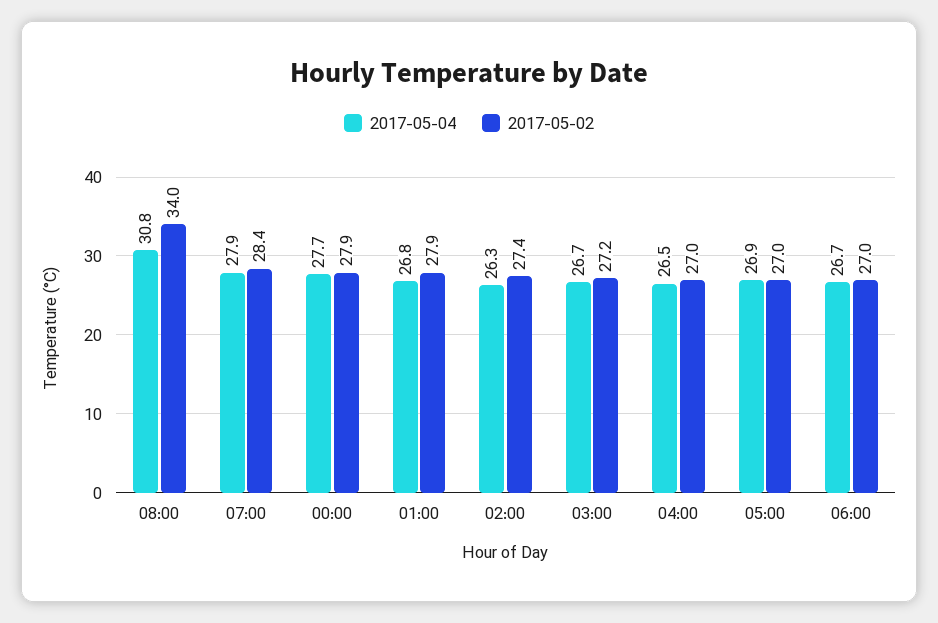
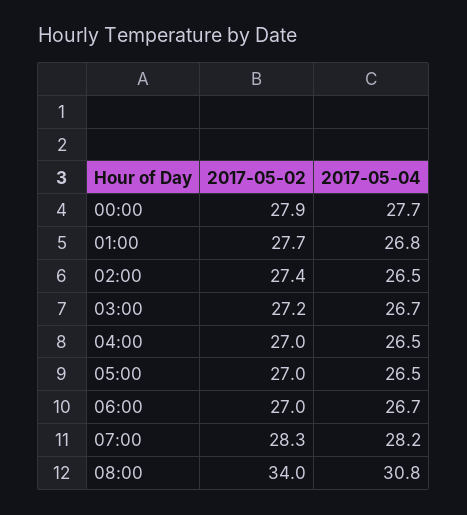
  {
    "2017-05-04": {
      "08:00": 30.8,
-     "07:00": 27.9,
+     "07:00": 28.2,
      "00:00": 27.7,
      "01:00": 26.8,
-     "02:00": 26.3,
+     "02:00": 26.5,
      "03:00": 26.7,
      "04:00": 26.5,
-     "05:00": 26.9,
+     "05:00": 26.5,
      "06:00": 26.7
    },
    "2017-05-02": {
      "08:00": 34,
-     "07:00": 28.4,
+     "07:00": 28.3,
      "00:00": 27.9,
-     "01:00": 27.9,
+     "01:00": 27.7,
      "02:00": 27.4,
      "03:00": 27.2,
      "04:00": 27,
      "05:00": 27,
      "06:00": 27
    }
  }

